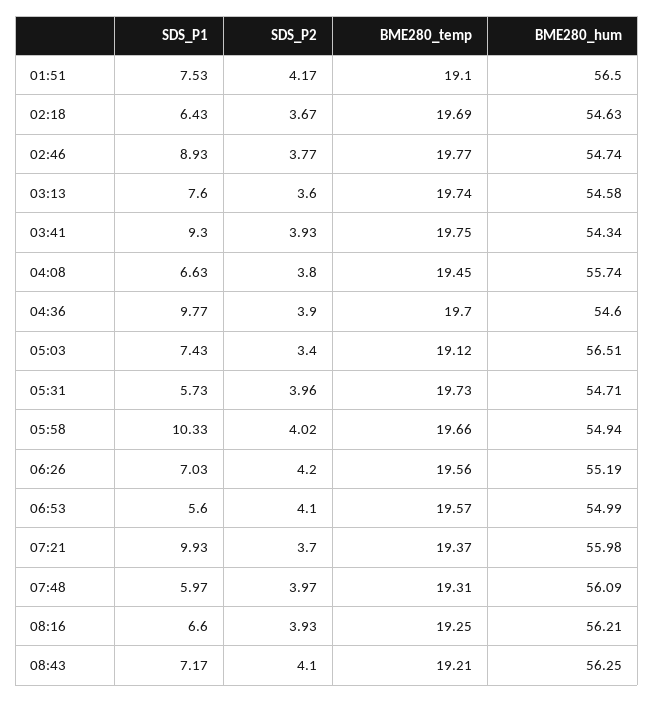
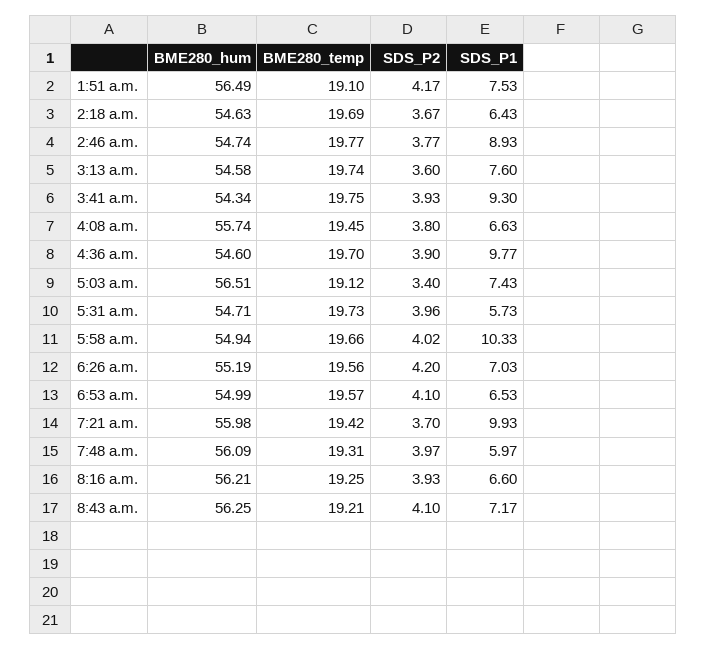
  {
    "SDS_P1": {
      "01:51": 7.53,
      "02:18": 6.43,
      "02:46": 8.93,
      "03:13": 7.6,
      "03:41": 9.3,
      "04:08": 6.63,
      "04:36": 9.77,
      "05:03": 7.43,
      "05:31": 5.73,
      "05:58": 10.33,
      "06:26": 7.03,
-     "06:53": 5.6,
+     "06:53": 6.53,
      "07:21": 9.93,
      "07:48": 5.97,
      "08:16": 6.6,
      "08:43": 7.17
    },
    "SDS_P2": {
      "01:51": 4.17,
      "02:18": 3.67,
      "02:46": 3.77,
      "03:13": 3.6,
      "03:41": 3.93,
      "04:08": 3.8,
      "04:36": 3.9,
      "05:03": 3.4,
      "05:31": 3.96,
      "05:58": 4.02,
      "06:26": 4.2,
      "06:53": 4.1,
      "07:21": 3.7,
      "07:48": 3.97,
      "08:16": 3.93,
      "08:43": 4.1
    },
    "BME280_temp": {
      "01:51": 19.1,
      "02:18": 19.69,
      "02:46": 19.77,
      "03:13": 19.74,
      "03:41": 19.75,
      "04:08": 19.45,
      "04:36": 19.7,
      "05:03": 19.12,
      "05:31": 19.73,
      "05:58": 19.66,
      "06:26": 19.56,
      "06:53": 19.57,
-     "07:21": 19.37,
+     "07:21": 19.42,
      "07:48": 19.31,
      "08:16": 19.25,
      "08:43": 19.21
    },
    "BME280_hum": {
-     "01:51": 56.5,
+     "01:51": 56.49,
      "02:18": 54.63,
      "02:46": 54.74,
      "03:13": 54.58,
      "03:41": 54.34,
      "04:08": 55.74,
      "04:36": 54.6,
      "05:03": 56.51,
      "05:31": 54.71,
      "05:58": 54.94,
      "06:26": 55.19,
      "06:53": 54.99,
      "07:21": 55.98,
      "07:48": 56.09,
      "08:16": 56.21,
      "08:43": 56.25
    }
  }

